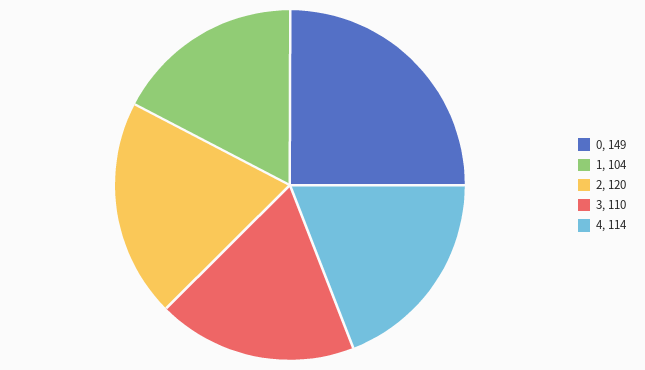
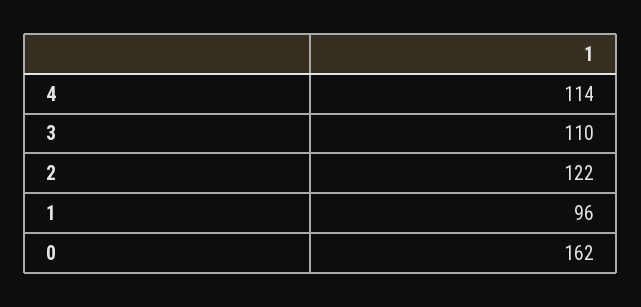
  {
-   "0": 149,
+   "0": 162,
-   "1": 104,
+   "1": 96,
-   "2": 120,
+   "2": 122,
    "3": 110,
    "4": 114
  }

